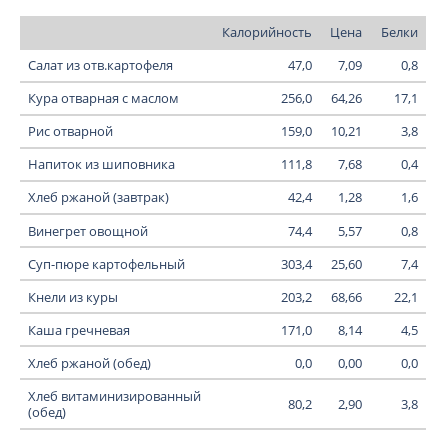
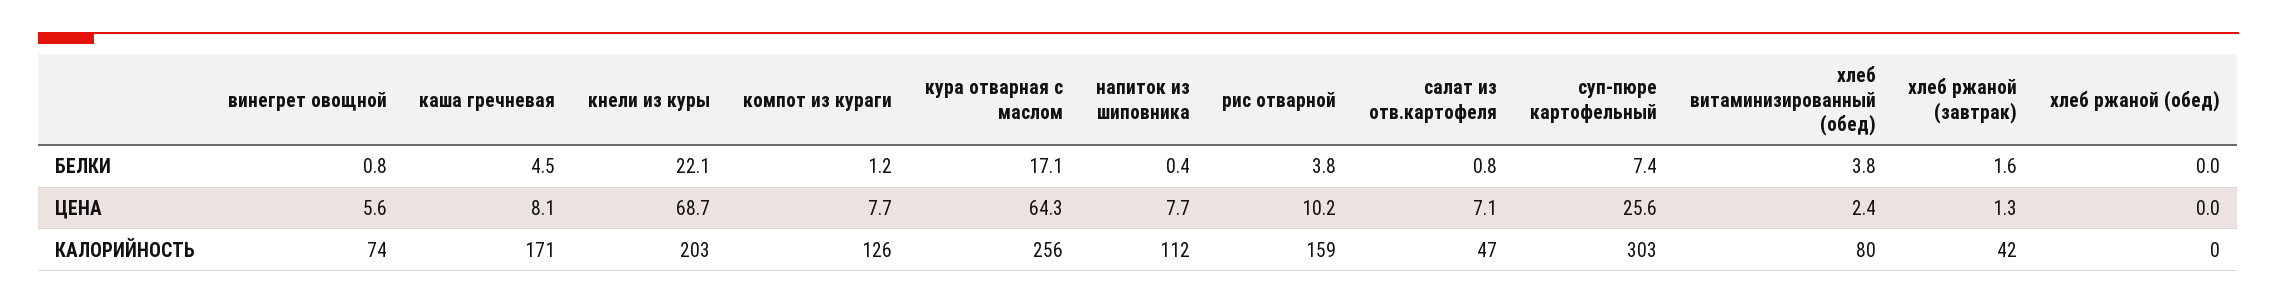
  {
    "Калорийность": {
      "Салат из отв.картофеля": 47,
      "Кура отварная с маслом": 256,
      "Рис отварной": 159,
      "Напиток из шиповника": 111.8,
      "Хлеб ржаной (завтрак)": 42.4,
      "Винегрет овощной": 74.4,
      "Суп-пюре картофельный": 303.4,
      "Кнели из куры": 203.2,
      "Каша гречневая": 171,
      "Хлеб ржаной (обед)": 0,
-     "Хлеб витаминизированный (обед)": 80.2
+     "Хлеб витаминизированный (обед)": 80.2,
+     "компот из кураги": 126
    },
    "Цена": {
      "Салат из отв.картофеля": 7.09,
      "Кура отварная с маслом": 64.26,
      "Рис отварной": 10.21,
      "Напиток из шиповника": 7.68,
      "Хлеб ржаной (завтрак)": 1.28,
      "Винегрет овощной": 5.57,
      "Суп-пюре картофельный": 25.6,
      "Кнели из куры": 68.66,
      "Каша гречневая": 8.14,
      "Хлеб ржаной (обед)": 0,
-     "Хлеб витаминизированный (обед)": 2.9
+     "Хлеб витаминизированный (обед)": 2.4,
+     "компот из кураги": 7.7
    },
    "Белки": {
      "Салат из отв.картофеля": 0.8,
      "Кура отварная с маслом": 17.1,
      "Рис отварной": 3.8,
      "Напиток из шиповника": 0.4,
      "Хлеб ржаной (завтрак)": 1.6,
      "Винегрет овощной": 0.8,
      "Суп-пюре картофельный": 7.4,
      "Кнели из куры": 22.1,
      "Каша гречневая": 4.5,
      "Хлеб ржаной (обед)": 0,
-     "Хлеб витаминизированный (обед)": 3.8
+     "Хлеб витаминизированный (обед)": 3.8,
+     "компот из кураги": 1.2
    }
  }

